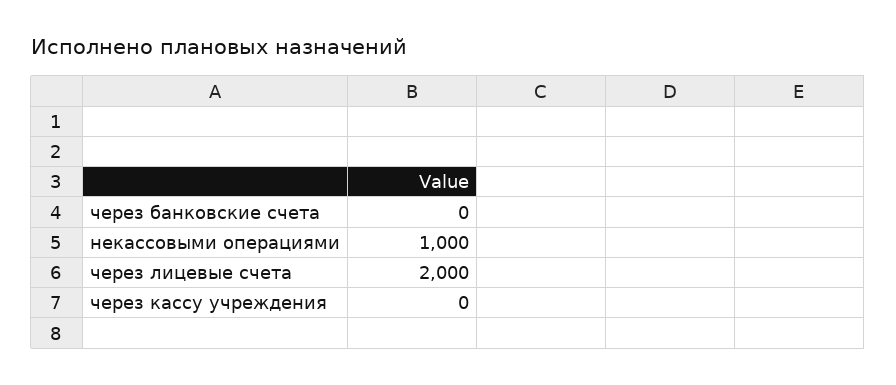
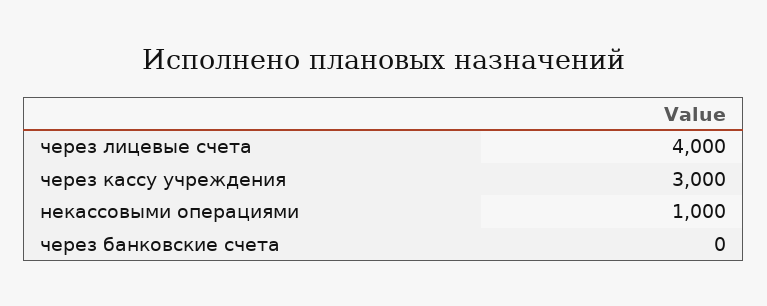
  {
    "через банковские счета": 0,
    "некассовыми операциями": 1000,
-   "через лицевые счета": 2000,
+   "через лицевые счета": 4000,
-   "через кассу учреждения": 0
+   "через кассу учреждения": 3000
  }

